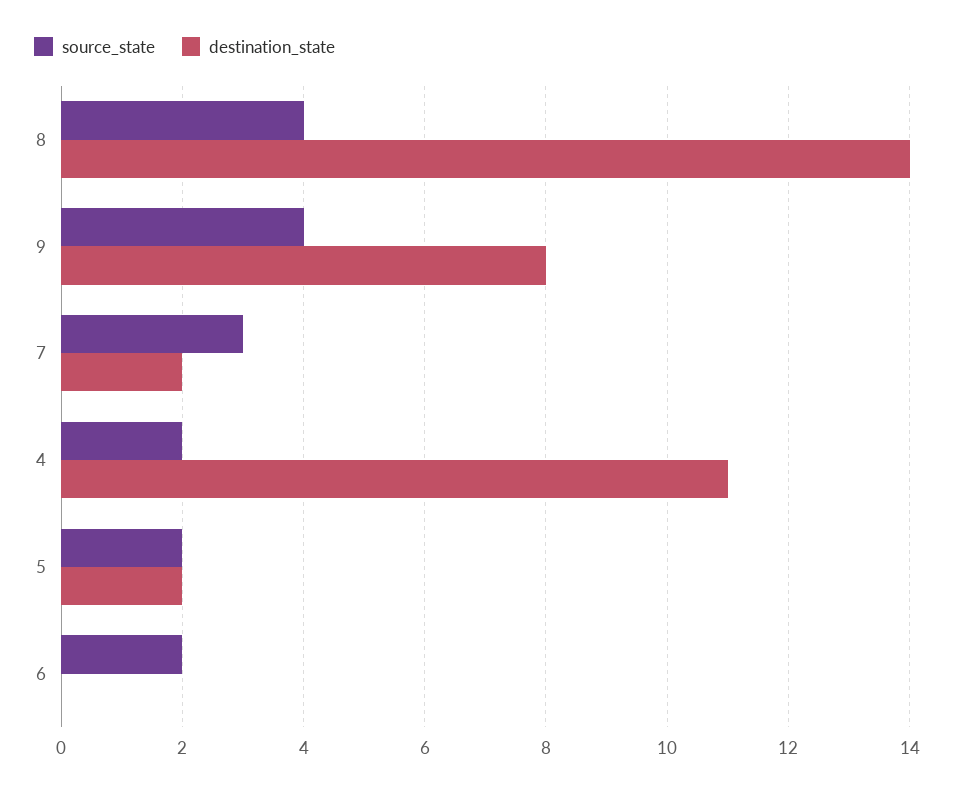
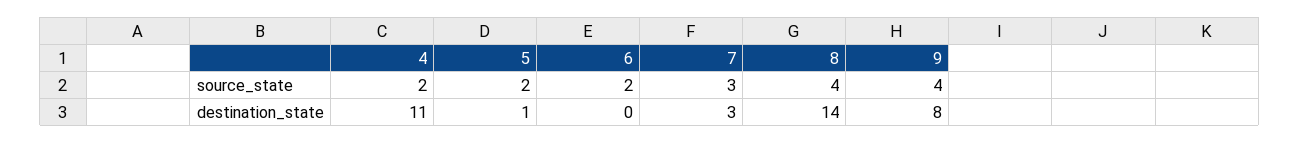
  {
    "source_state": {
      "8": 4,
      "9": 4,
      "7": 3,
      "4": 2,
      "5": 2,
      "6": 2
    },
    "destination_state": {
      "8": 14,
      "9": 8,
-     "7": 2,
+     "7": 3,
      "4": 11,
-     "5": 2,
+     "5": 1,
      "6": 0
    }
  }

